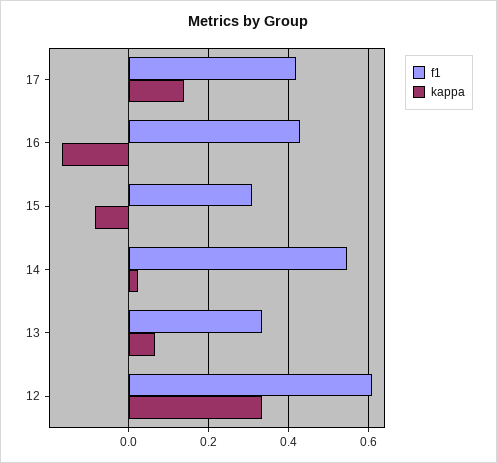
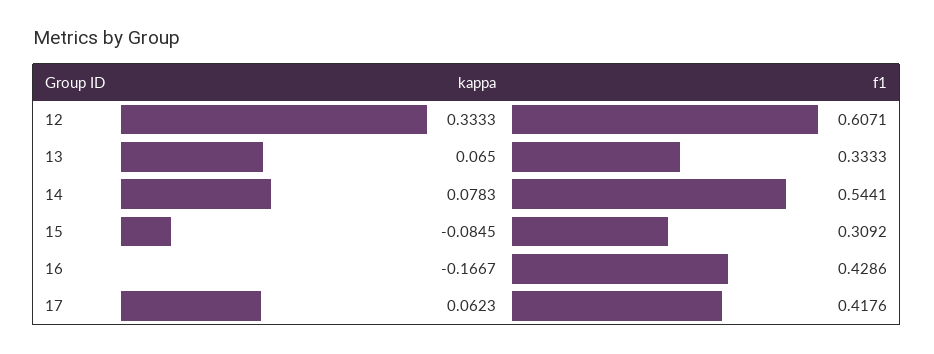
  {
    "f1": {
      "17": 0.4176,
      "16": 0.4286,
      "15": 0.3092,
      "14": 0.5441,
      "13": 0.3333,
      "12": 0.6071
    },
    "kappa": {
-     "17": 0.14,
+     "17": 0.0623,
      "16": -0.1667,
      "15": -0.0845,
-     "14": 0.02,
+     "14": 0.0783,
      "13": 0.065,
      "12": 0.3333
    }
  }

